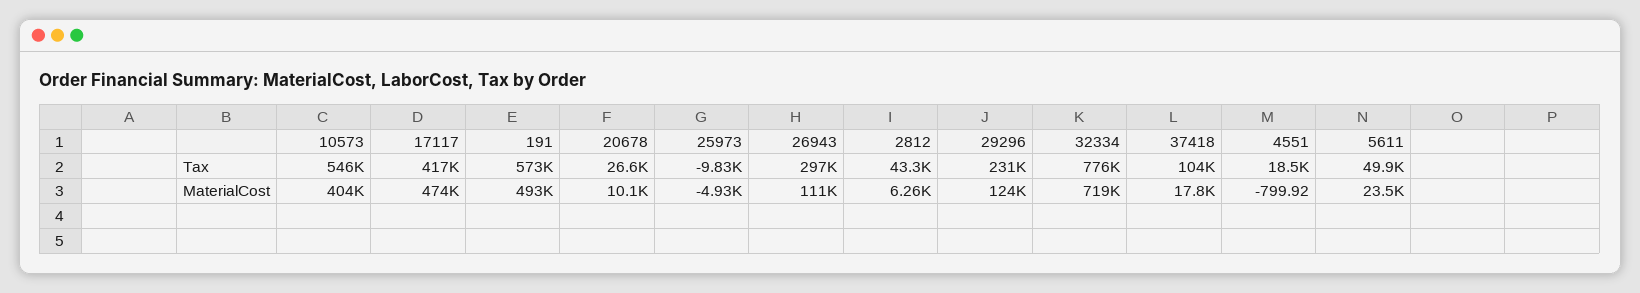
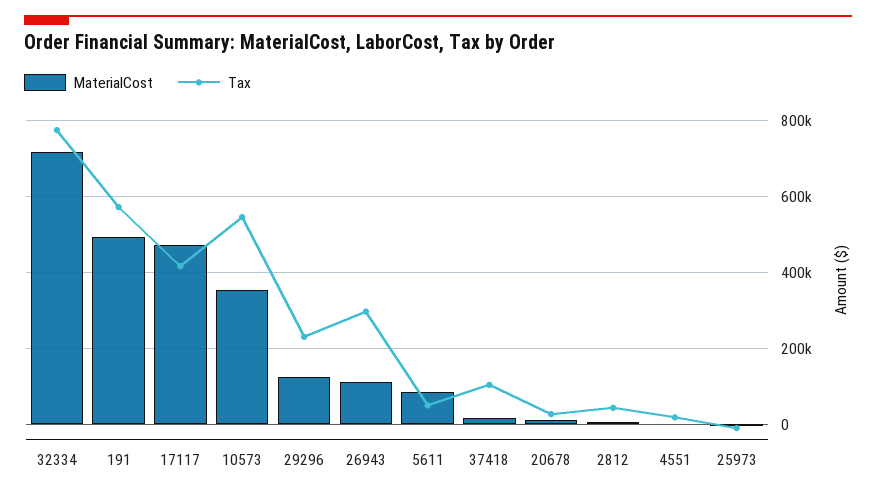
  {
    "Tax": {
      "10573": 546000,
      "17117": 417000,
      "191": 573000,
      "20678": 26600,
      "25973": -9830,
      "26943": 297000,
      "2812": 43300,
      "29296": 231000,
      "32334": 776000,
      "37418": 104000,
      "4551": 18500,
      "5611": 49900
    },
    "MaterialCost": {
-     "10573": 404000,
+     "10573": 360000,
      "17117": 474000,
      "191": 493000,
      "20678": 10100,
      "25973": -4930,
      "26943": 111000,
      "2812": 6260,
      "29296": 124000,
      "32334": 719000,
      "37418": 17800,
      "4551": -799.92,
-     "5611": 23500
+     "5611": 80000
    }
  }

